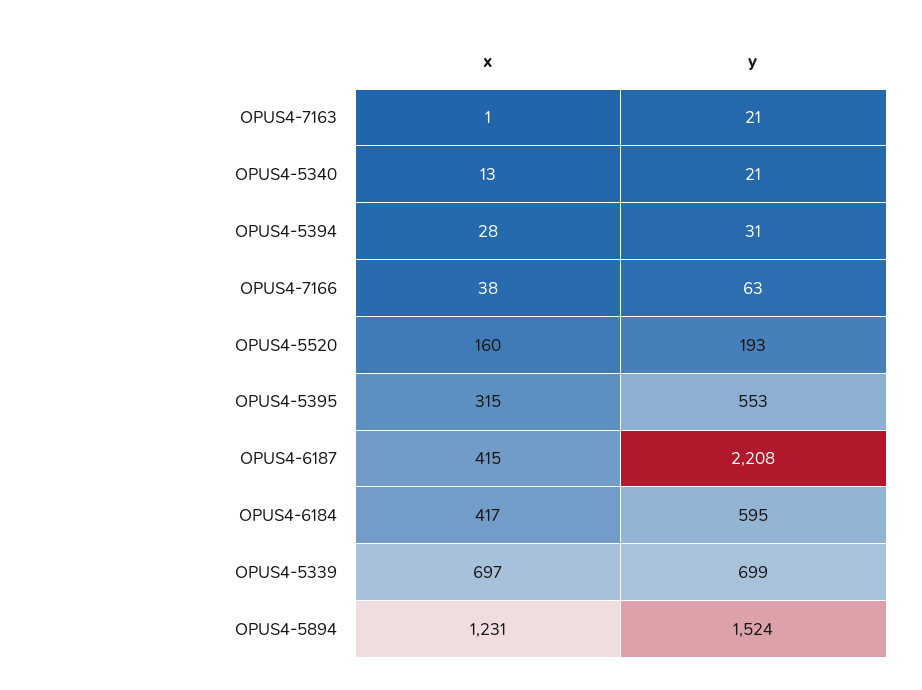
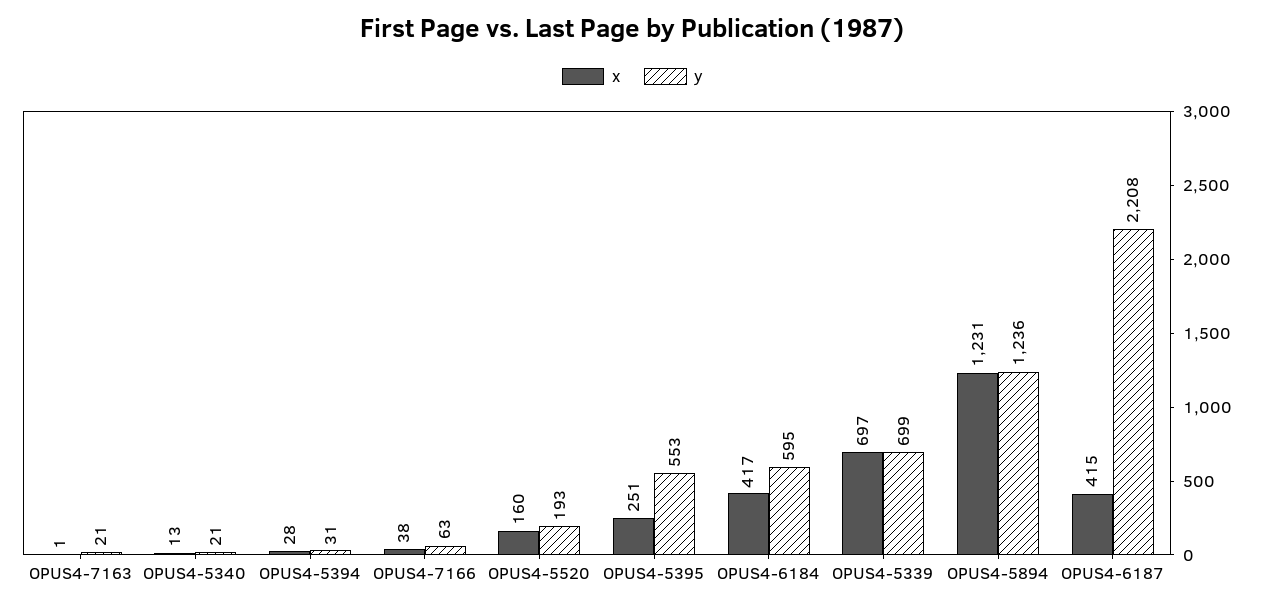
  {
    "x": {
      "OPUS4-7163": 1,
      "OPUS4-5340": 13,
      "OPUS4-5394": 28,
      "OPUS4-7166": 38,
      "OPUS4-5520": 160,
-     "OPUS4-5395": 315,
+     "OPUS4-5395": 251,
      "OPUS4-6187": 415,
      "OPUS4-6184": 417,
      "OPUS4-5339": 697,
      "OPUS4-5894": 1231
    },
    "y": {
      "OPUS4-7163": 21,
      "OPUS4-5340": 21,
      "OPUS4-5394": 31,
      "OPUS4-7166": 63,
      "OPUS4-5520": 193,
      "OPUS4-5395": 553,
      "OPUS4-6187": 2208,
      "OPUS4-6184": 595,
      "OPUS4-5339": 699,
-     "OPUS4-5894": 1524
+     "OPUS4-5894": 1236
    }
  }

